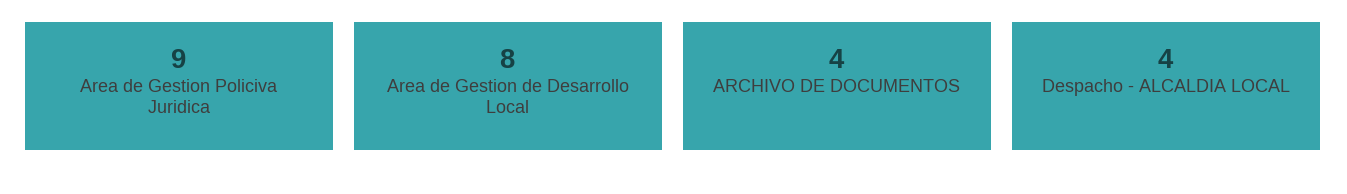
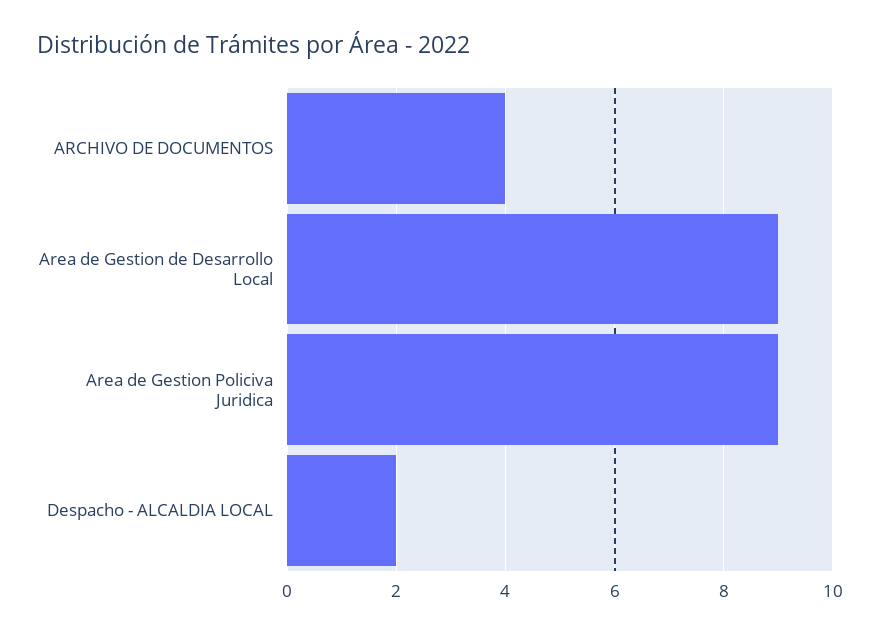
  {
    "Area de Gestion Policiva Juridica": 9,
-   "Area de Gestion de Desarrollo Local": 8,
+   "Area de Gestion de Desarrollo Local": 9,
    "ARCHIVO DE DOCUMENTOS": 4,
-   "Despacho - ALCALDIA LOCAL": 4
+   "Despacho - ALCALDIA LOCAL": 2
  }

